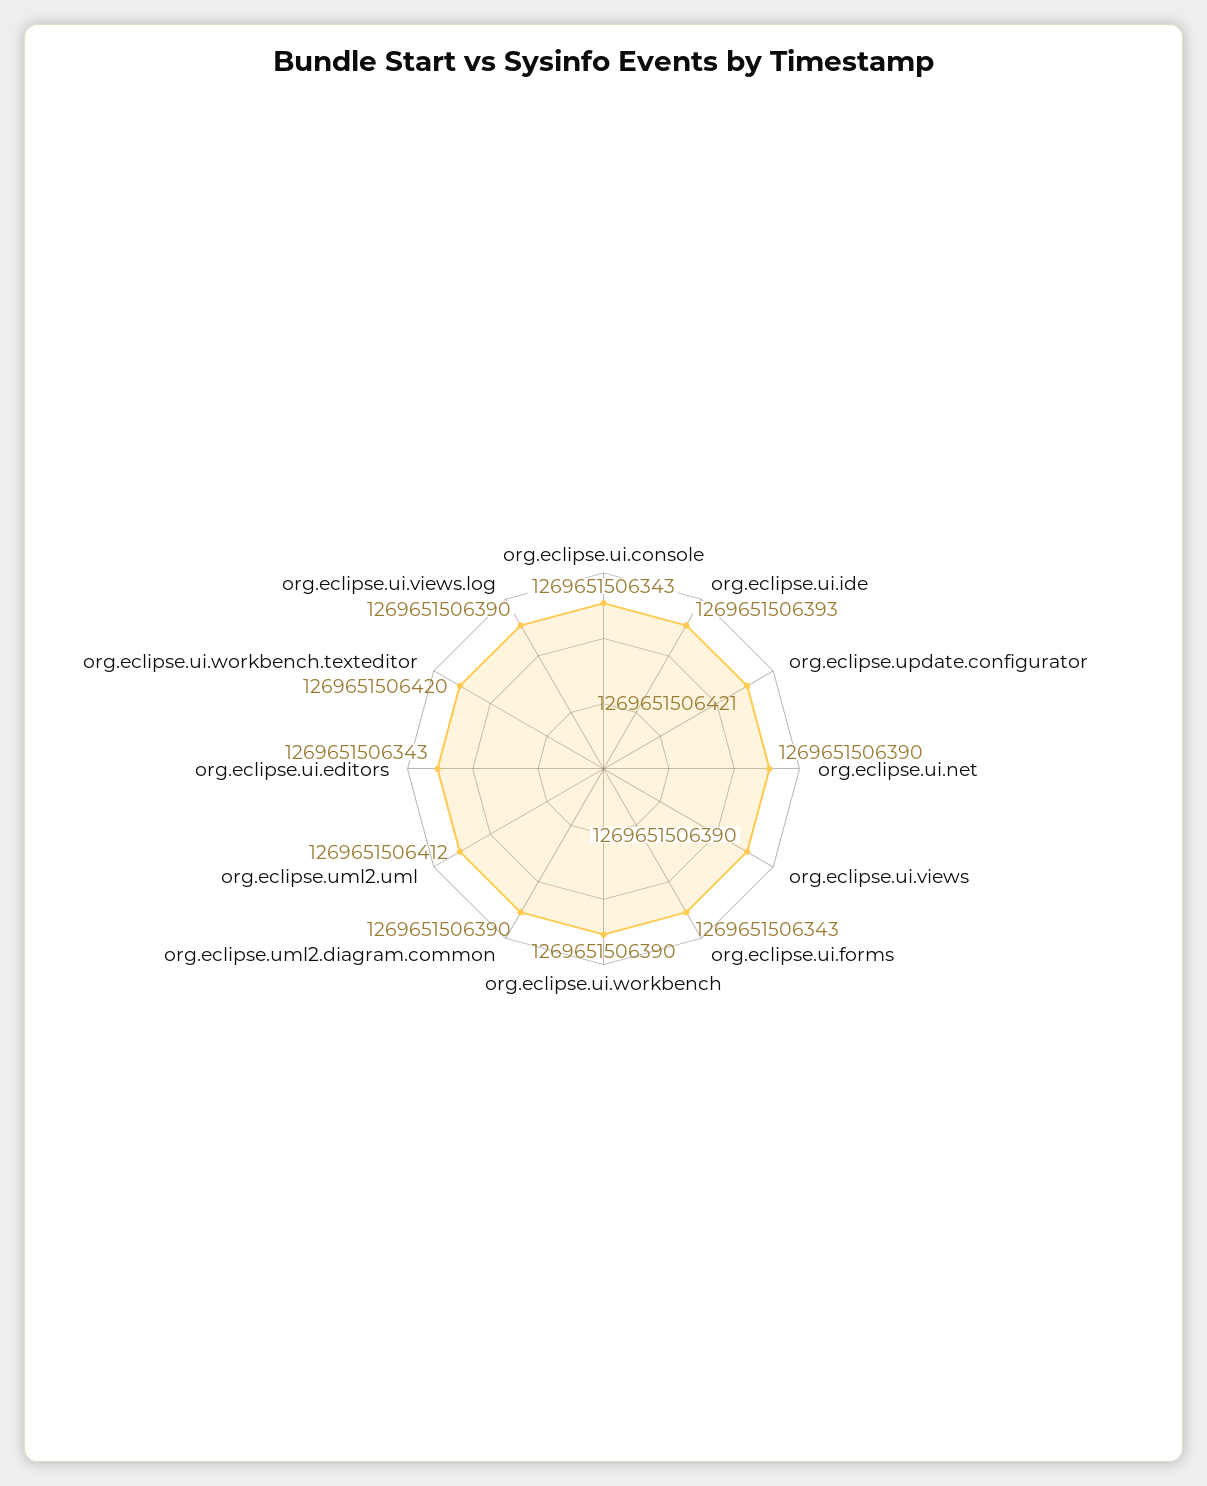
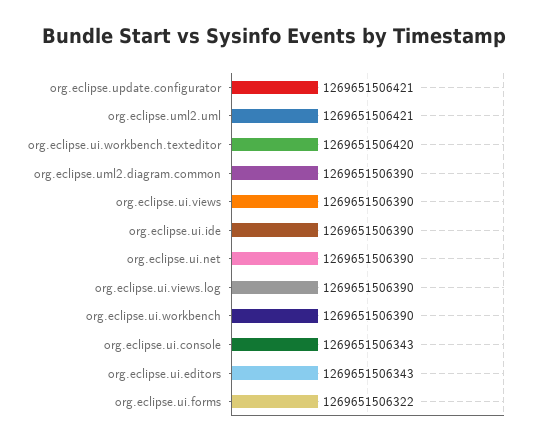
  {
    "org.eclipse.ui.console": 1269651506343,
-   "org.eclipse.ui.ide": 1269651506393,
+   "org.eclipse.ui.ide": 1269651506390,
    "org.eclipse.update.configurator": 1269651506421,
    "org.eclipse.ui.net": 1269651506390,
    "org.eclipse.ui.views": 1269651506390,
-   "org.eclipse.ui.forms": 1269651506343,
+   "org.eclipse.ui.forms": 1269651506322,
    "org.eclipse.ui.workbench": 1269651506390,
    "org.eclipse.uml2.diagram.common": 1269651506390,
-   "org.eclipse.uml2.uml": 1269651506412,
+   "org.eclipse.uml2.uml": 1269651506421,
    "org.eclipse.ui.editors": 1269651506343,
    "org.eclipse.ui.workbench.texteditor": 1269651506420,
    "org.eclipse.ui.views.log": 1269651506390
  }

